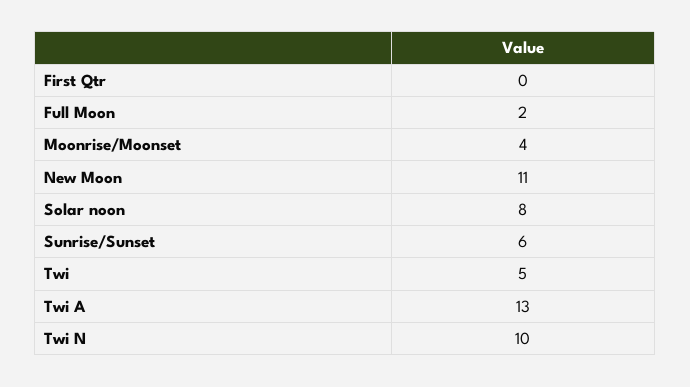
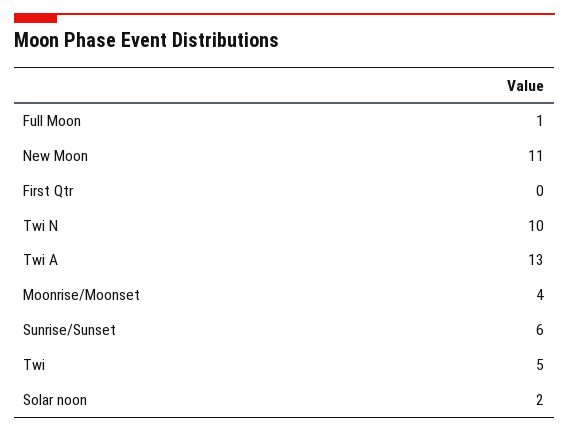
  {
    "First Qtr": 0,
-   "Full Moon": 2,
+   "Full Moon": 1,
    "Moonrise/Moonset": 4,
    "New Moon": 11,
-   "Solar noon": 8,
+   "Solar noon": 2,
    "Sunrise/Sunset": 6,
    "Twi": 5,
    "Twi A": 13,
    "Twi N": 10
  }

